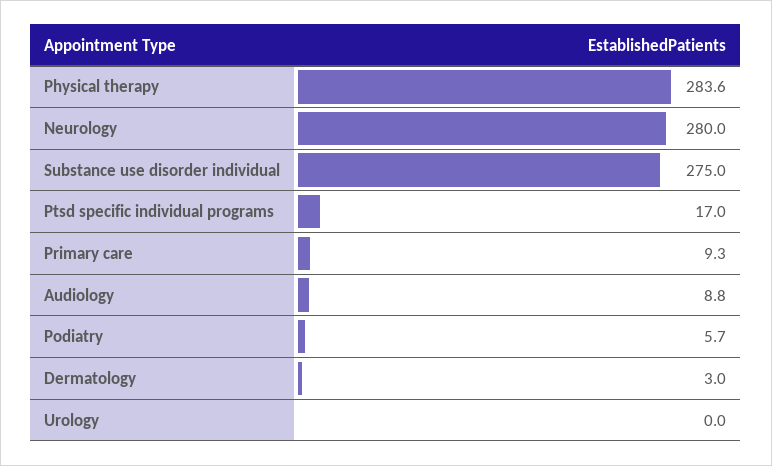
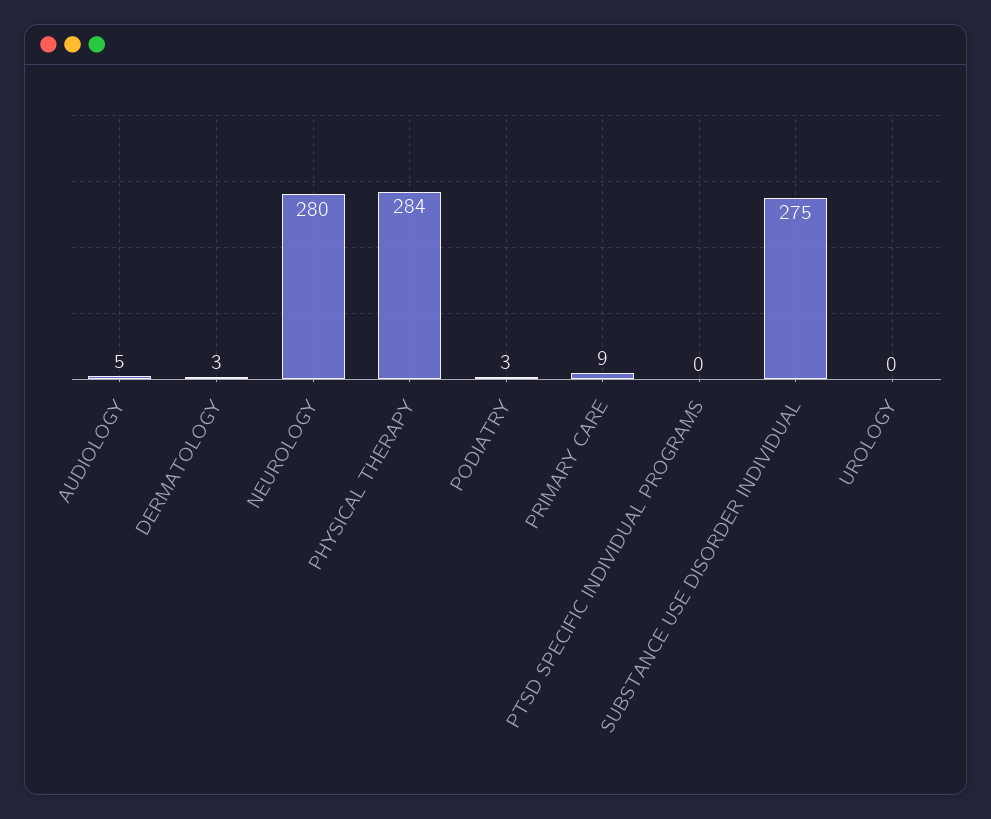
  {
    "Physical therapy": 283.6,
    "Neurology": 280,
    "Substance use disorder individual": 275,
-   "Ptsd specific individual programs": 17,
+   "Ptsd specific individual programs": 0,
    "Primary care": 9.3,
-   "Audiology": 8.8,
+   "Audiology": 5,
-   "Podiatry": 5.7,
+   "Podiatry": 3,
    "Dermatology": 3,
    "Urology": 0
  }

